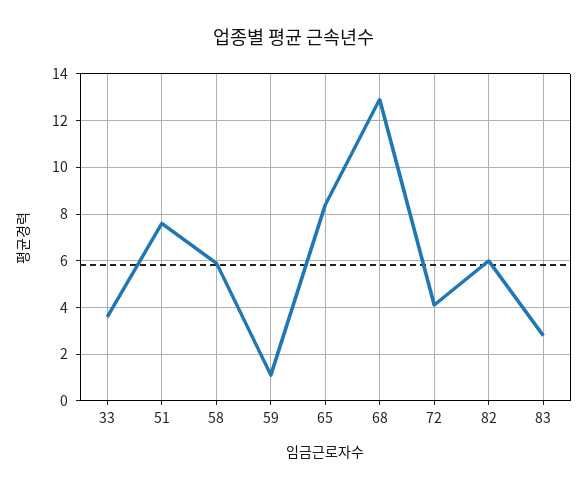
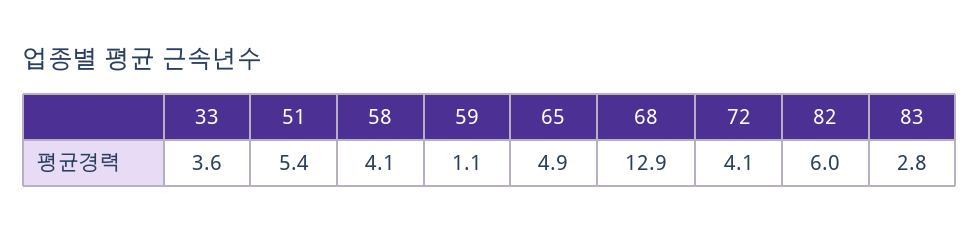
  {
    "33": 3.6,
-   "51": 7.5,
+   "51": 5.4,
-   "58": 6,
+   "58": 4.1,
    "59": 1.1,
-   "65": 8.5,
+   "65": 4.9,
    "68": 12.9,
    "72": 4.1,
    "82": 6,
    "83": 2.8
  }

